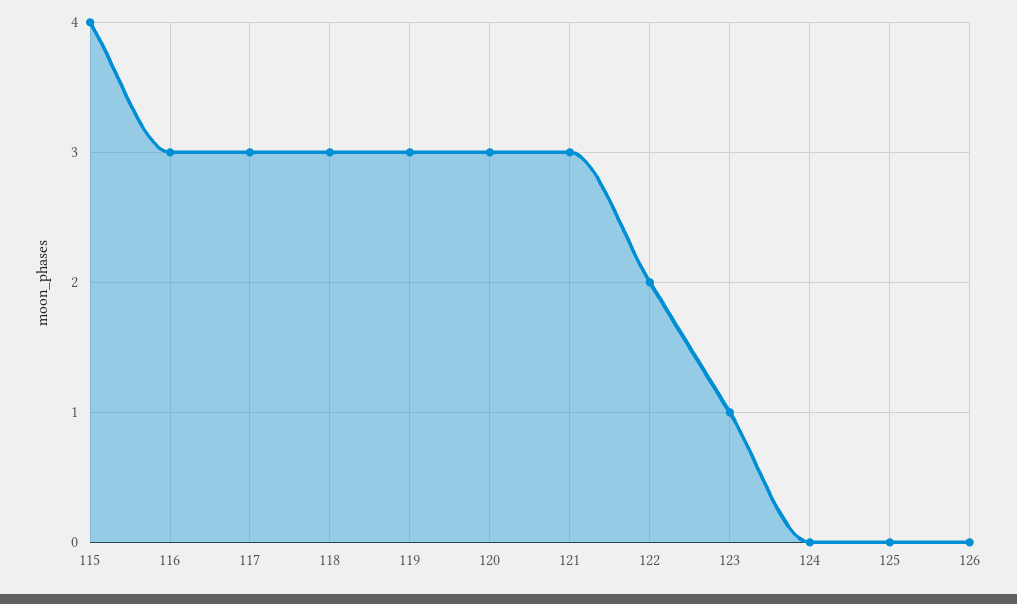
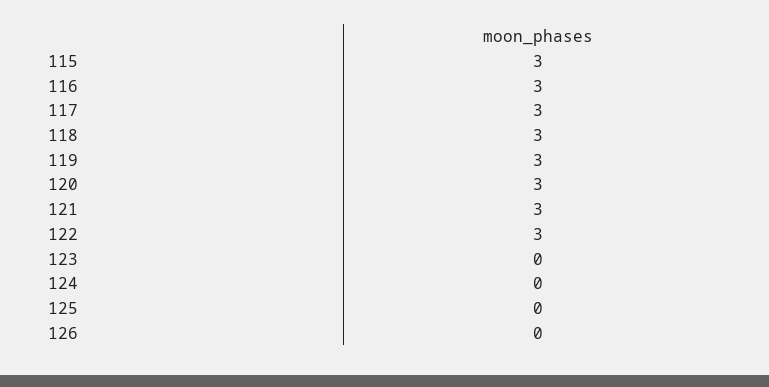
  {
-   "115": 4,
+   "115": 3,
    "116": 3,
    "117": 3,
    "118": 3,
    "119": 3,
    "120": 3,
    "121": 3,
-   "122": 2,
+   "122": 3,
-   "123": 1,
+   "123": 0,
    "124": 0,
    "125": 0,
    "126": 0
  }

